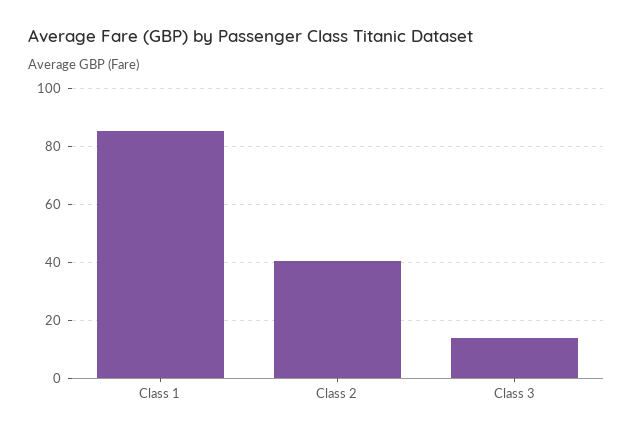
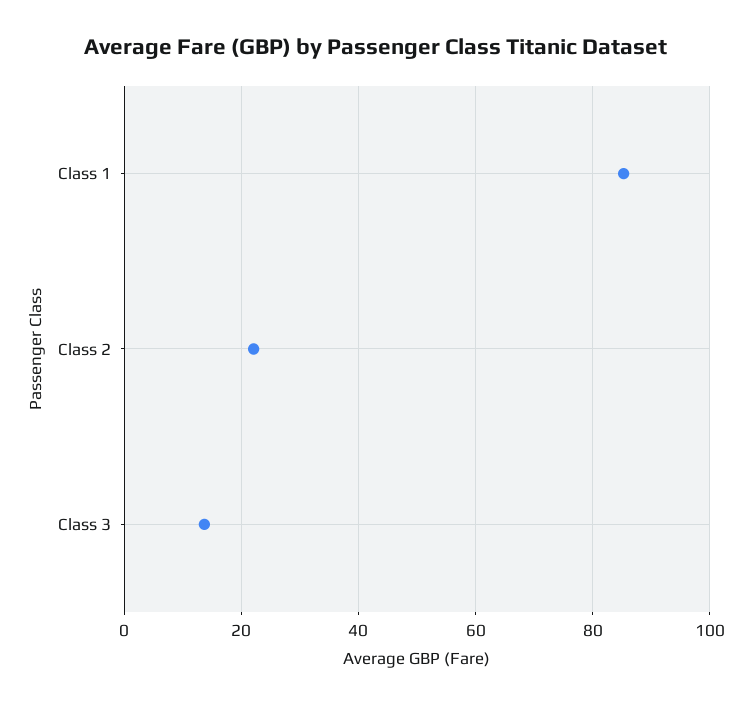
  {
    "Class 1": 86,
-   "Class 2": 40,
+   "Class 2": 22,
    "Class 3": 14
  }

